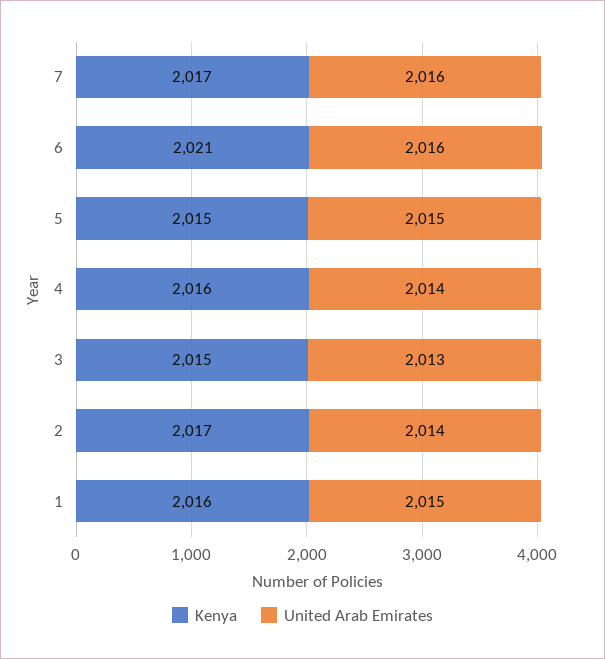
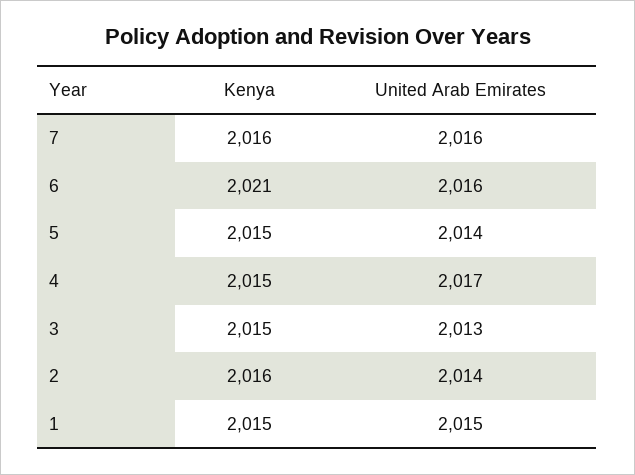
  {
    "Kenya": {
-     "7": 2017,
+     "7": 2016,
      "6": 2021,
      "5": 2015,
-     "4": 2016,
+     "4": 2015,
      "3": 2015,
-     "2": 2017,
+     "2": 2016,
-     "1": 2016
+     "1": 2015
    },
    "United Arab Emirates": {
      "7": 2016,
      "6": 2016,
-     "5": 2015,
+     "5": 2014,
-     "4": 2014,
+     "4": 2017,
      "3": 2013,
      "2": 2014,
      "1": 2015
    }
  }

